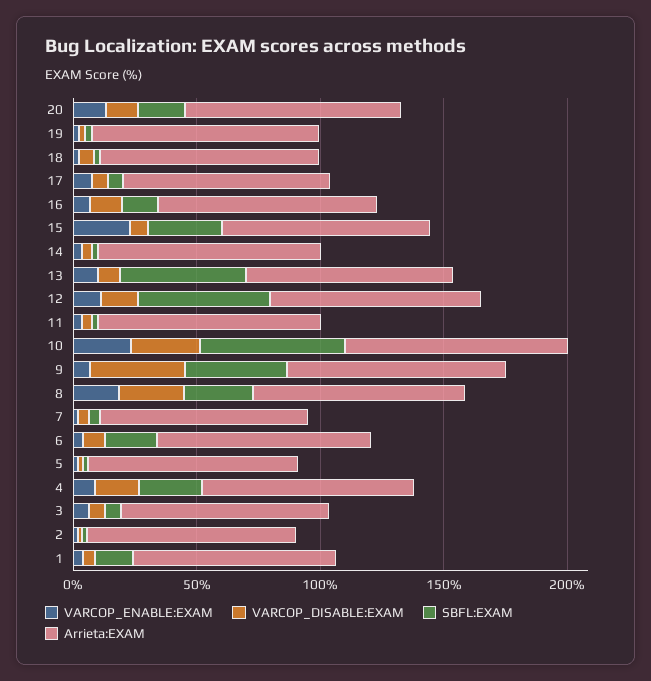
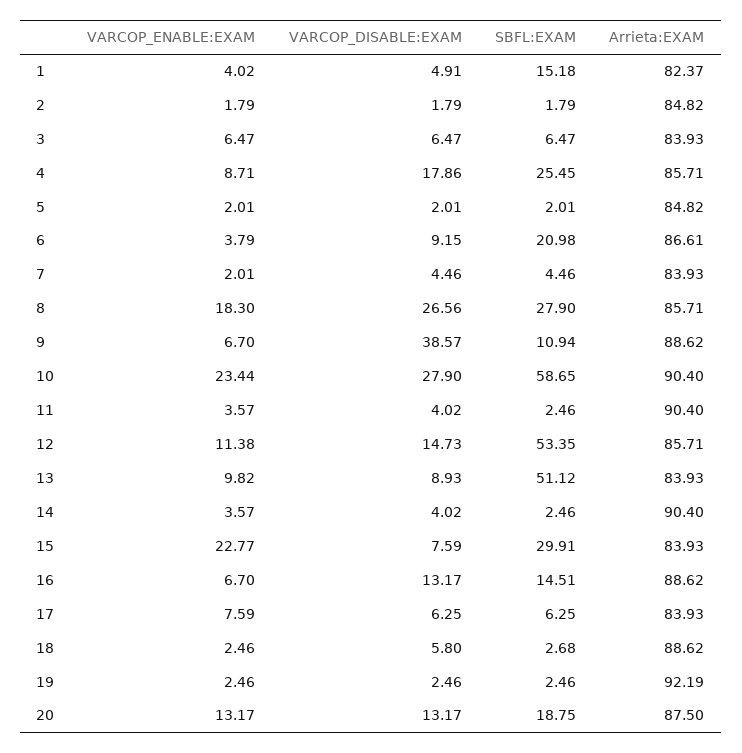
  {
    "VARCOP_ENABLE:EXAM": {
      "20": 13.17,
      "19": 2.46,
      "18": 2.46,
      "17": 7.59,
      "16": 6.7,
      "15": 22.77,
      "14": 3.57,
      "13": 9.82,
      "12": 11.38,
      "11": 3.57,
      "10": 23.44,
      "9": 6.7,
      "8": 18.3,
      "7": 2.01,
      "6": 3.79,
      "5": 2.01,
      "4": 8.71,
      "3": 6.47,
      "2": 1.79,
      "1": 4.02
    },
    "VARCOP_DISABLE:EXAM": {
      "20": 13.17,
      "19": 2.46,
      "18": 5.8,
      "17": 6.25,
      "16": 13.17,
      "15": 7.59,
      "14": 4.02,
      "13": 8.93,
      "12": 14.73,
      "11": 4.02,
      "10": 27.9,
      "9": 38.57,
      "8": 26.56,
      "7": 4.46,
      "6": 9.15,
      "5": 2.01,
      "4": 17.86,
      "3": 6.47,
      "2": 1.79,
      "1": 4.91
    },
    "SBFL:EXAM": {
      "20": 18.75,
      "19": 2.46,
      "18": 2.68,
      "17": 6.25,
      "16": 14.51,
      "15": 29.91,
      "14": 2.46,
      "13": 51.12,
      "12": 53.35,
      "11": 2.46,
      "10": 58.65,
-     "9": 40,
+     "9": 10.94,
      "8": 27.9,
      "7": 4.46,
      "6": 20.98,
      "5": 2.01,
      "4": 25.45,
      "3": 6.47,
      "2": 1.79,
      "1": 15.18
    },
    "Arrieta:EXAM": {
      "20": 87.5,
      "19": 92.19,
      "18": 88.62,
      "17": 83.93,
      "16": 88.62,
      "15": 83.93,
      "14": 90.4,
      "13": 83.93,
      "12": 85.71,
      "11": 90.4,
      "10": 90.4,
      "9": 88.62,
      "8": 85.71,
      "7": 83.93,
      "6": 86.61,
      "5": 84.82,
      "4": 85.71,
      "3": 83.93,
      "2": 84.82,
      "1": 82.37
    }
  }

